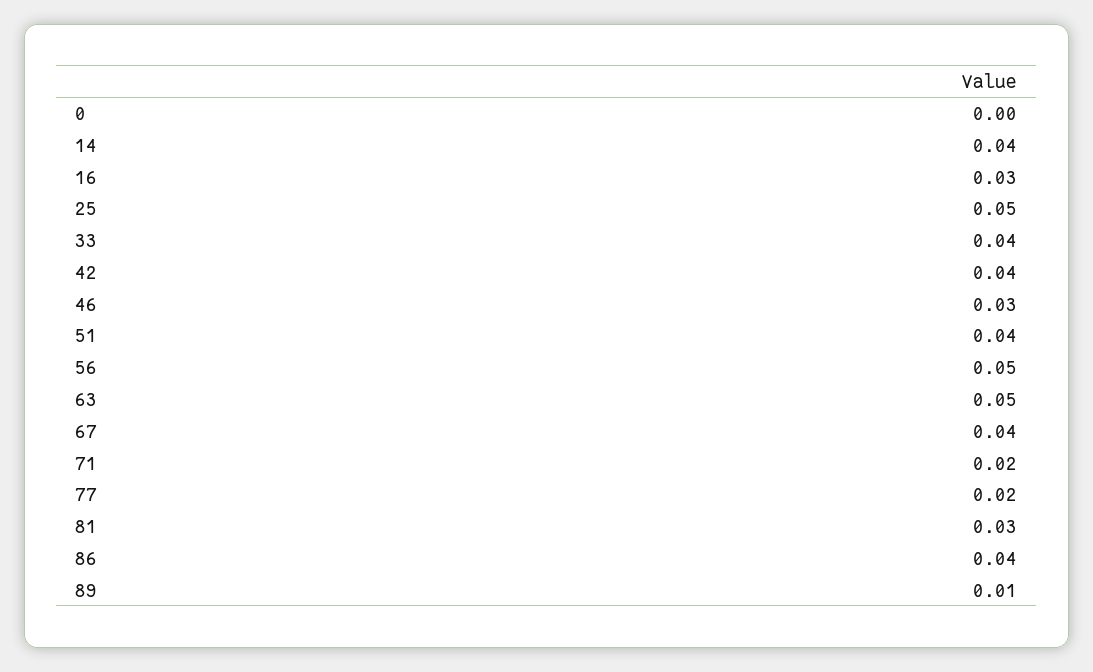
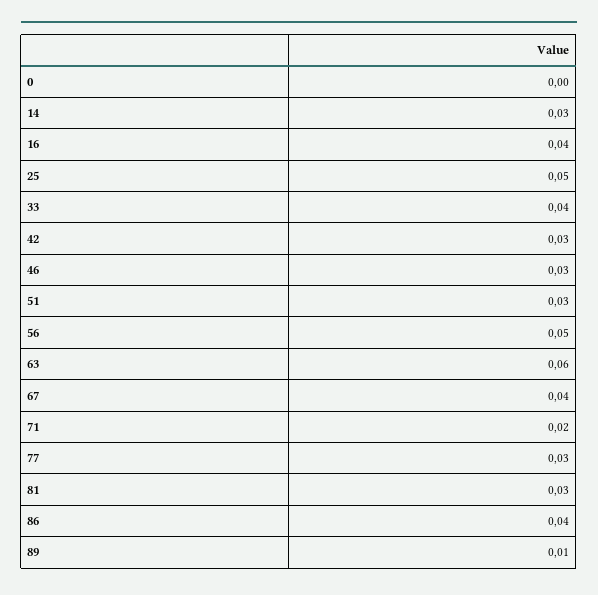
  {
    "0": 0,
-   "14": 0.04,
+   "14": 0.03,
-   "16": 0.03,
+   "16": 0.04,
    "25": 0.05,
    "33": 0.04,
-   "42": 0.04,
+   "42": 0.03,
    "46": 0.03,
-   "51": 0.04,
+   "51": 0.03,
    "56": 0.05,
-   "63": 0.05,
+   "63": 0.06,
    "67": 0.04,
    "71": 0.02,
-   "77": 0.02,
+   "77": 0.03,
    "81": 0.03,
    "86": 0.04,
    "89": 0.01
  }

